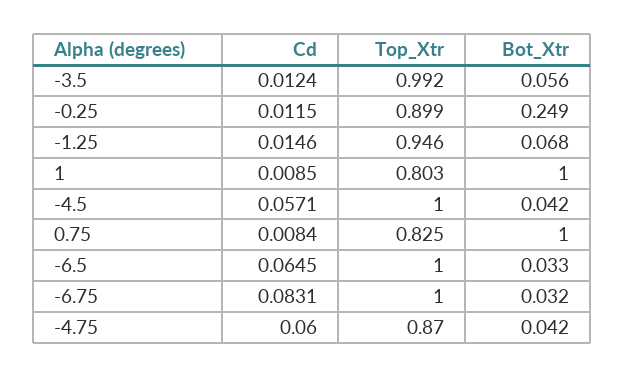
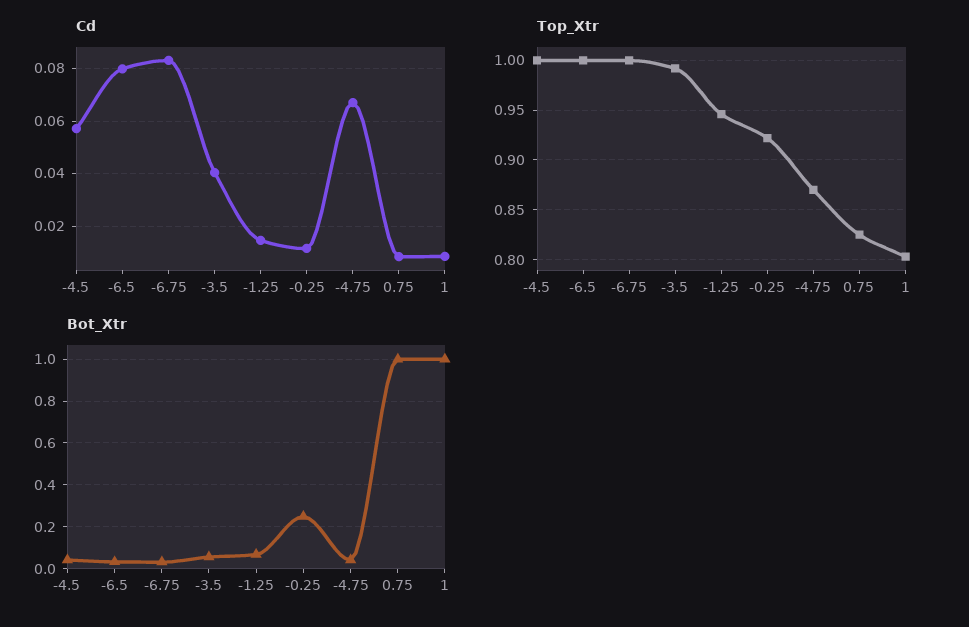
  {
    "Cd": {
-     "-3.5": 0.0124,
+     "-3.5": 0.04,
      "-0.25": 0.0115,
      "-1.25": 0.0146,
      "1": 0.0085,
      "-4.5": 0.0571,
      "0.75": 0.0084,
-     "-6.5": 0.0645,
+     "-6.5": 0.08,
      "-6.75": 0.0831,
-     "-4.75": 0.06
+     "-4.75": 0.0675
    },
    "Top_Xtr": {
      "-3.5": 0.992,
-     "-0.25": 0.899,
+     "-0.25": 0.92,
      "-1.25": 0.946,
      "1": 0.803,
      "-4.5": 1,
      "0.75": 0.825,
      "-6.5": 1,
      "-6.75": 1,
      "-4.75": 0.87
    },
    "Bot_Xtr": {
      "-3.5": 0.056,
      "-0.25": 0.249,
      "-1.25": 0.068,
      "1": 1,
      "-4.5": 0.042,
      "0.75": 1,
      "-6.5": 0.033,
      "-6.75": 0.032,
      "-4.75": 0.042
    }
  }

